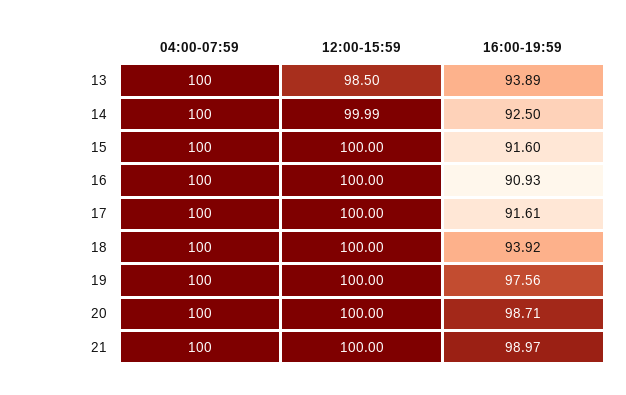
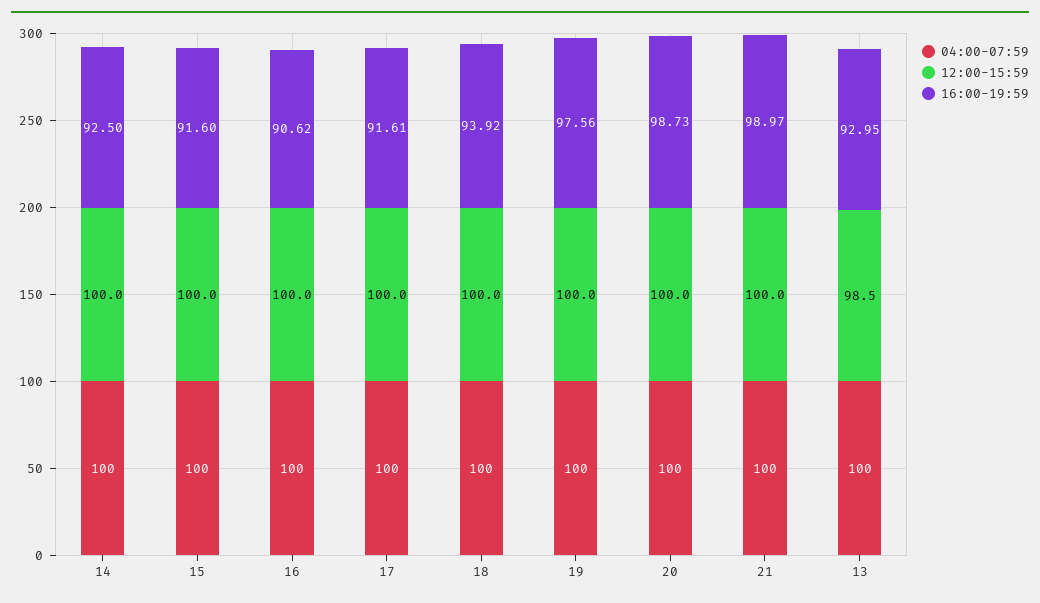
  {
    "04:00-07:59": {
      "13": 100,
      "14": 100,
      "15": 100,
      "16": 100,
      "17": 100,
      "18": 100,
      "19": 100,
      "20": 100,
      "21": 100
    },
    "12:00-15:59": {
      "13": 98.5,
-     "14": 99.99,
+     "14": 100,
      "15": 100,
      "16": 100,
      "17": 100,
      "18": 100,
      "19": 100,
      "20": 100,
      "21": 100
    },
    "16:00-19:59": {
-     "13": 93.89,
+     "13": 92.95,
      "14": 92.5,
      "15": 91.6,
-     "16": 90.93,
+     "16": 90.62,
      "17": 91.61,
      "18": 93.92,
      "19": 97.56,
-     "20": 98.71,
+     "20": 98.73,
      "21": 98.97
    }
  }

